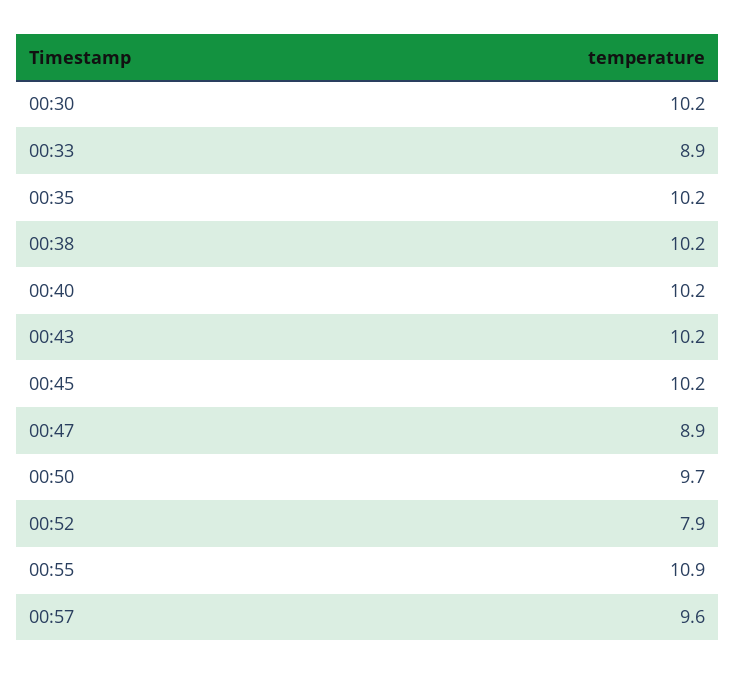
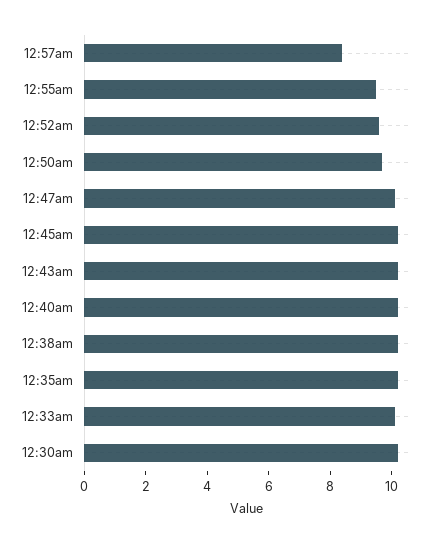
  {
    "00:30": 10.2,
-   "00:33": 8.9,
+   "00:33": 10,
    "00:35": 10.2,
    "00:38": 10.2,
    "00:40": 10.2,
    "00:43": 10.2,
    "00:45": 10.2,
-   "00:47": 8.9,
+   "00:47": 10,
    "00:50": 9.7,
-   "00:52": 7.9,
+   "00:52": 9.5,
-   "00:55": 10.9,
+   "00:55": 9.5,
-   "00:57": 9.6
+   "00:57": 8.5
  }

